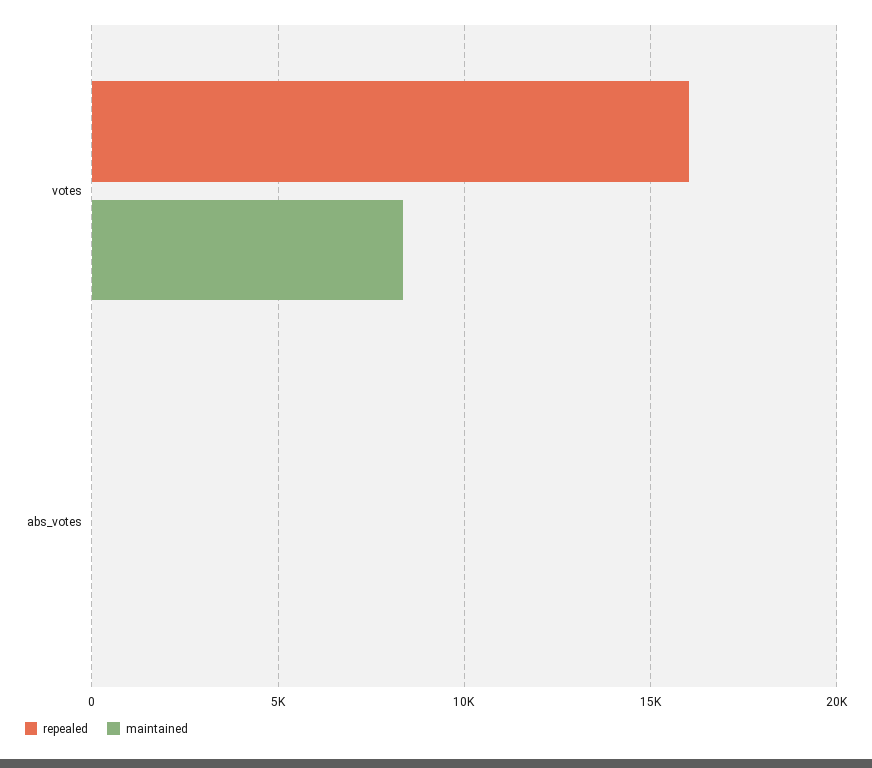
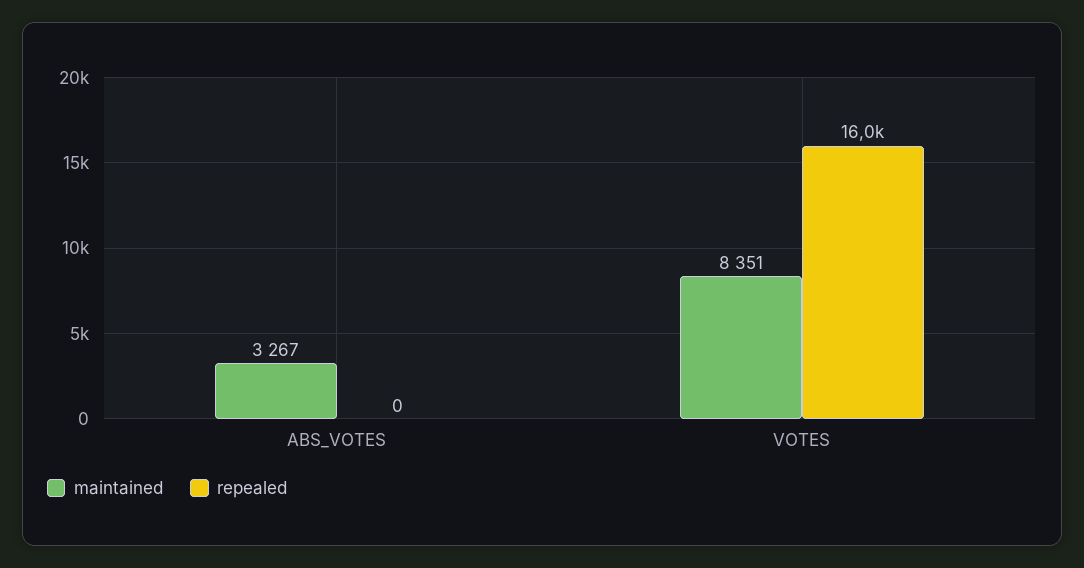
  {
    "repealed": {
      "votes": 16000,
      "abs_votes": 0
    },
    "maintained": {
      "votes": 8351,
-     "abs_votes": 0
+     "abs_votes": 3267
    }
  }

